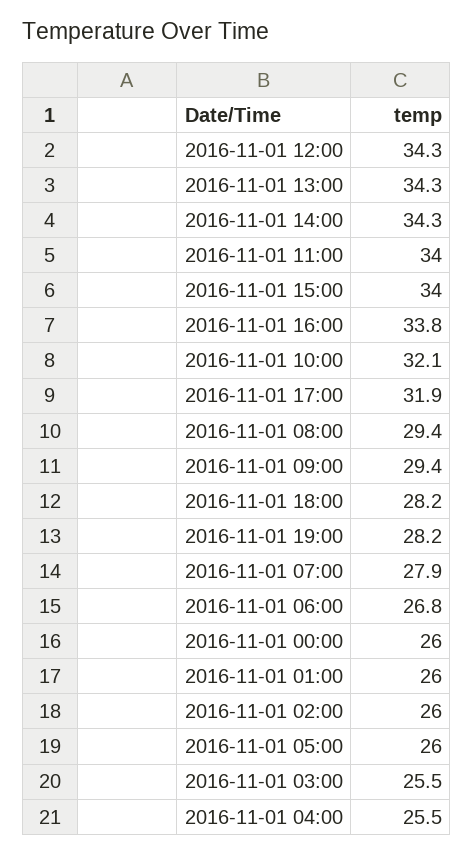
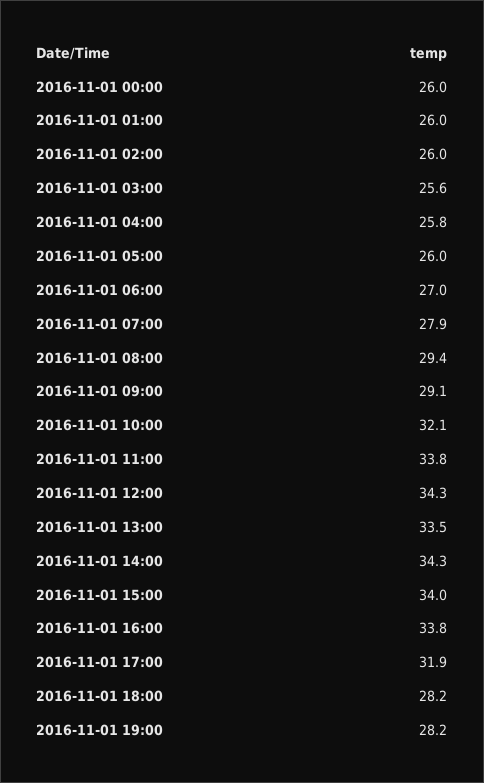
  {
    "2016-11-01 12:00": 34.3,
-   "2016-11-01 13:00": 34.3,
+   "2016-11-01 13:00": 33.5,
    "2016-11-01 14:00": 34.3,
-   "2016-11-01 11:00": 34,
+   "2016-11-01 11:00": 33.8,
    "2016-11-01 15:00": 34,
    "2016-11-01 16:00": 33.8,
    "2016-11-01 10:00": 32.1,
    "2016-11-01 17:00": 31.9,
    "2016-11-01 08:00": 29.4,
-   "2016-11-01 09:00": 29.4,
+   "2016-11-01 09:00": 29.1,
    "2016-11-01 18:00": 28.2,
    "2016-11-01 19:00": 28.2,
    "2016-11-01 07:00": 27.9,
-   "2016-11-01 06:00": 26.8,
+   "2016-11-01 06:00": 27,
    "2016-11-01 00:00": 26,
    "2016-11-01 01:00": 26,
    "2016-11-01 02:00": 26,
    "2016-11-01 05:00": 26,
-   "2016-11-01 03:00": 25.5,
+   "2016-11-01 03:00": 25.6,
-   "2016-11-01 04:00": 25.5
+   "2016-11-01 04:00": 25.8
  }

